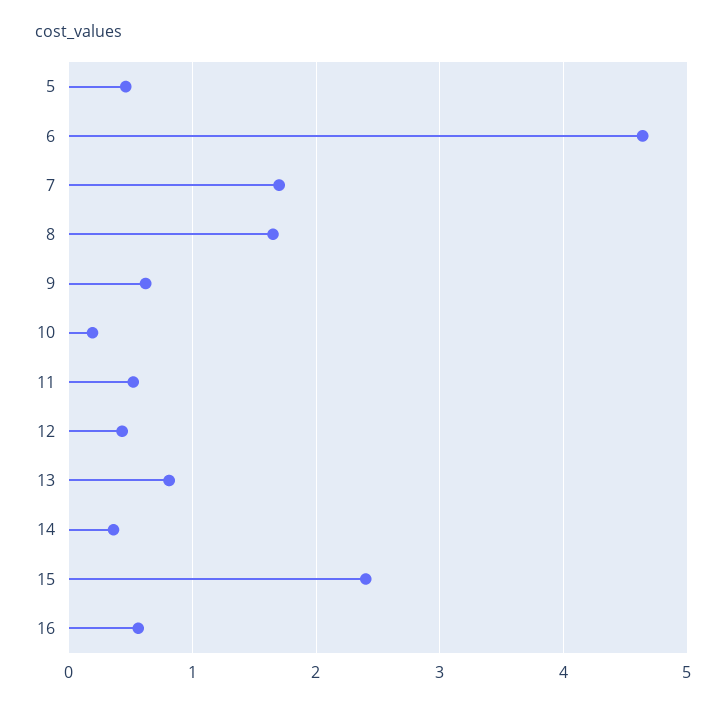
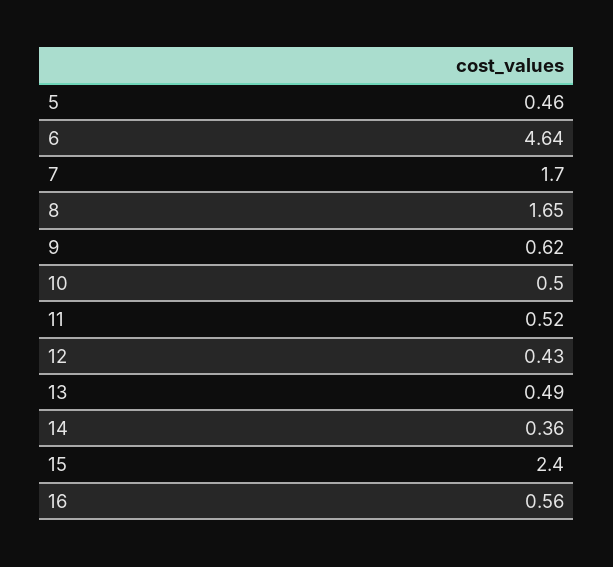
  {
    "5": 0.46,
    "6": 4.64,
    "7": 1.7,
    "8": 1.65,
    "9": 0.62,
-   "10": 0.2,
+   "10": 0.5,
    "11": 0.52,
    "12": 0.43,
-   "13": 0.8,
+   "13": 0.49,
    "14": 0.36,
    "15": 2.4,
    "16": 0.56
  }

